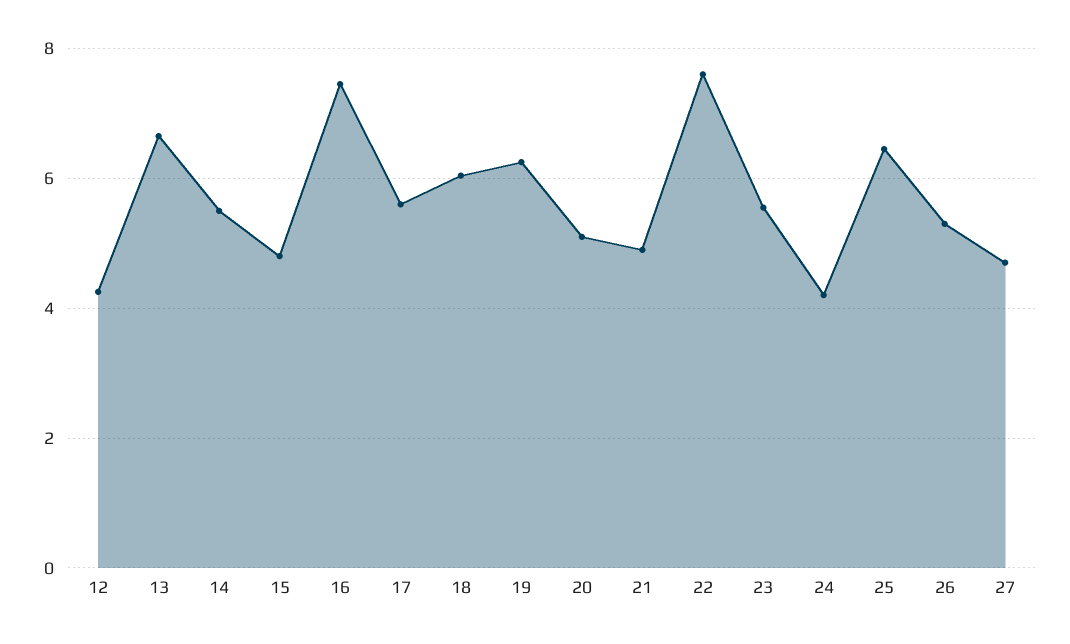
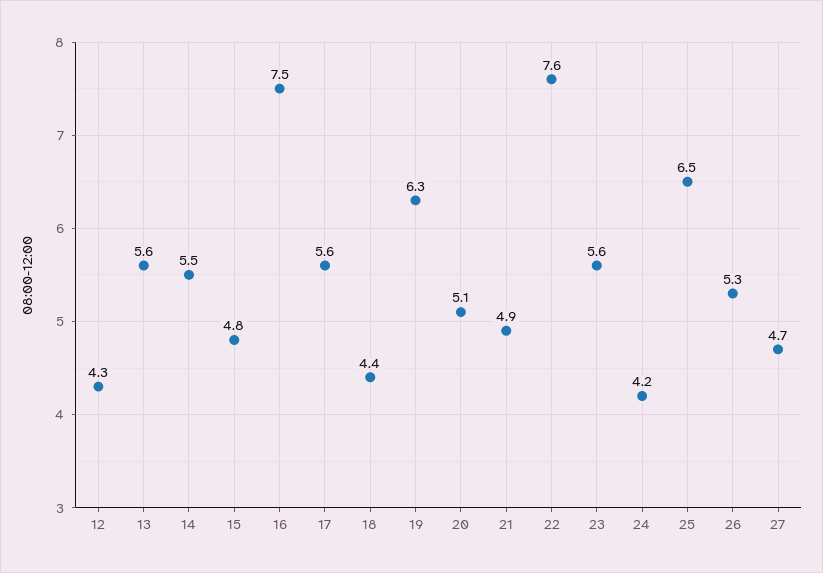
  {
    "12": 4.3,
-   "13": 6.6,
+   "13": 5.6,
    "14": 5.5,
    "15": 4.8,
    "16": 7.5,
    "17": 5.6,
-   "18": 6,
+   "18": 4.4,
    "19": 6.3,
    "20": 5.1,
    "21": 4.9,
    "22": 7.6,
    "23": 5.6,
    "24": 4.2,
    "25": 6.5,
    "26": 5.3,
    "27": 4.7
  }

